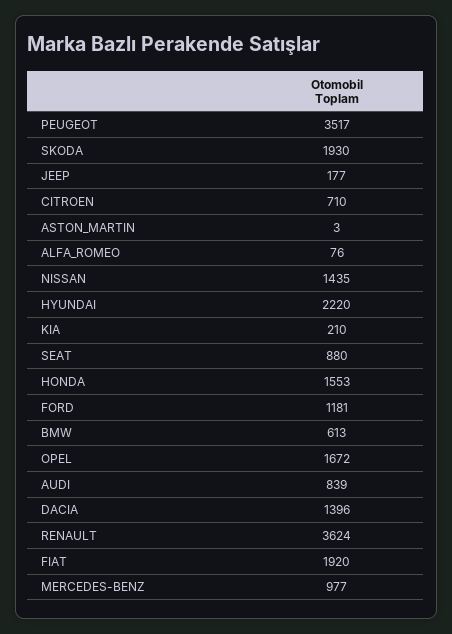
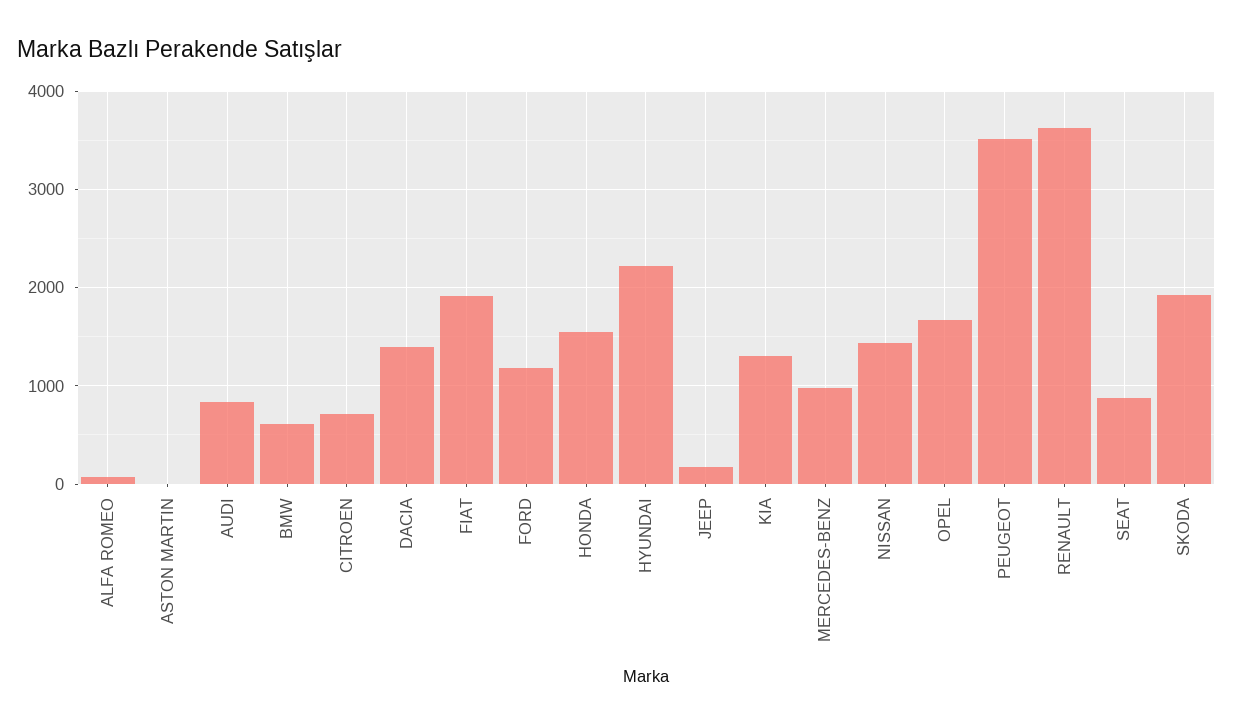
  {
    "PEUGEOT": 3517,
    "SKODA": 1930,
    "JEEP": 177,
    "CITROEN": 710,
    "ASTON_MARTIN": 3,
    "ALFA_ROMEO": 76,
    "NISSAN": 1435,
    "HYUNDAI": 2220,
-   "KIA": 210,
+   "KIA": 1300,
    "SEAT": 880,
    "HONDA": 1553,
    "FORD": 1181,
    "BMW": 613,
    "OPEL": 1672,
    "AUDI": 839,
    "DACIA": 1396,
    "RENAULT": 3624,
    "FIAT": 1920,
    "MERCEDES-BENZ": 977
  }

